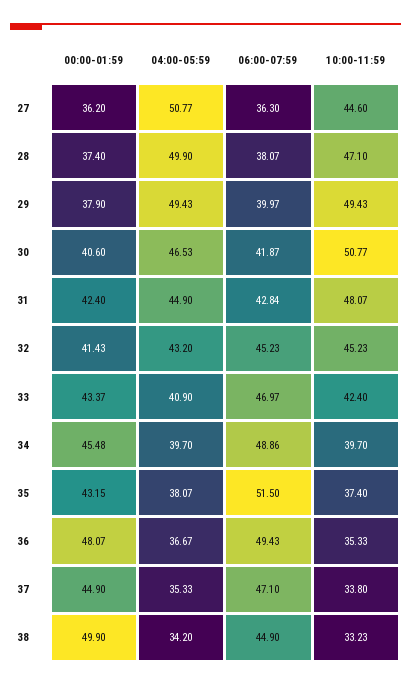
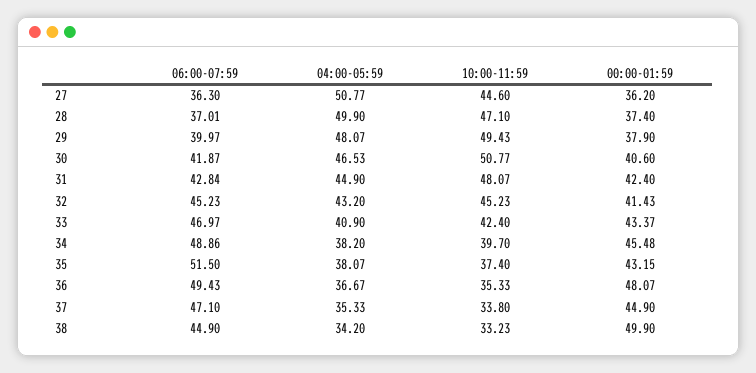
  {
    "00:00-01:59": {
      "27": 36.2,
      "28": 37.4,
      "29": 37.9,
      "30": 40.6,
      "31": 42.4,
      "32": 41.43,
      "33": 43.37,
      "34": 45.48,
      "35": 43.15,
      "36": 48.07,
      "37": 44.9,
      "38": 49.9
    },
    "04:00-05:59": {
      "27": 50.77,
      "28": 49.9,
-     "29": 49.43,
+     "29": 48.07,
      "30": 46.53,
      "31": 44.9,
      "32": 43.2,
      "33": 40.9,
-     "34": 39.7,
+     "34": 38.2,
      "35": 38.07,
      "36": 36.67,
      "37": 35.33,
      "38": 34.2
    },
    "06:00-07:59": {
      "27": 36.3,
-     "28": 38.07,
+     "28": 37.01,
      "29": 39.97,
      "30": 41.87,
      "31": 42.84,
      "32": 45.23,
      "33": 46.97,
      "34": 48.86,
      "35": 51.5,
      "36": 49.43,
      "37": 47.1,
      "38": 44.9
    },
    "10:00-11:59": {
      "27": 44.6,
      "28": 47.1,
      "29": 49.43,
      "30": 50.77,
      "31": 48.07,
      "32": 45.23,
      "33": 42.4,
      "34": 39.7,
      "35": 37.4,
      "36": 35.33,
      "37": 33.8,
      "38": 33.23
    }
  }

